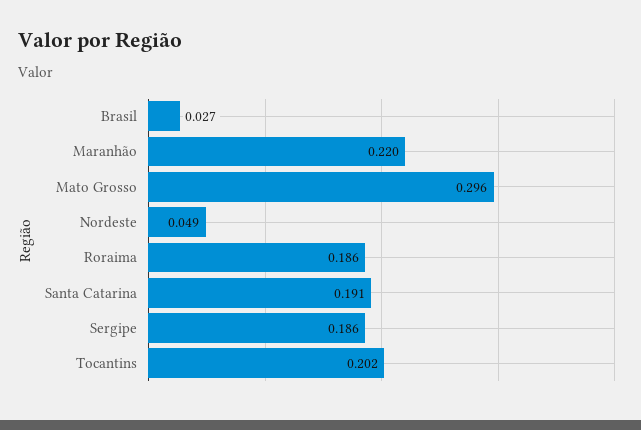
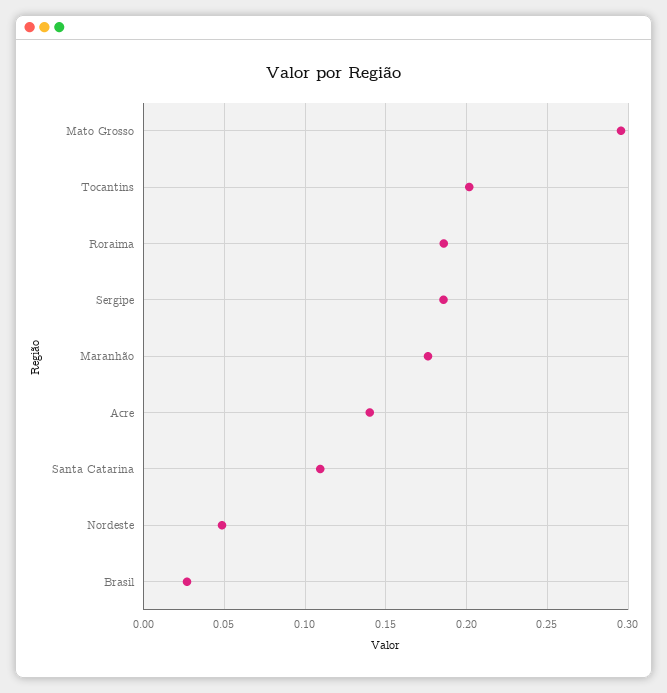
  {
    "Brasil": 0.027,
-   "Maranhão": 0.22,
+   "Maranhão": 0.175,
    "Mato Grosso": 0.296,
    "Nordeste": 0.049,
    "Roraima": 0.186,
-   "Santa Catarina": 0.191,
+   "Santa Catarina": 0.11,
    "Sergipe": 0.186,
-   "Tocantins": 0.202
+   "Tocantins": 0.202,
+   "Acre": 0.14
  }

